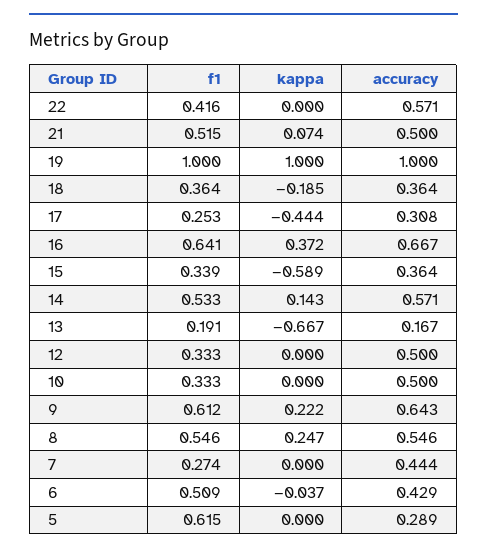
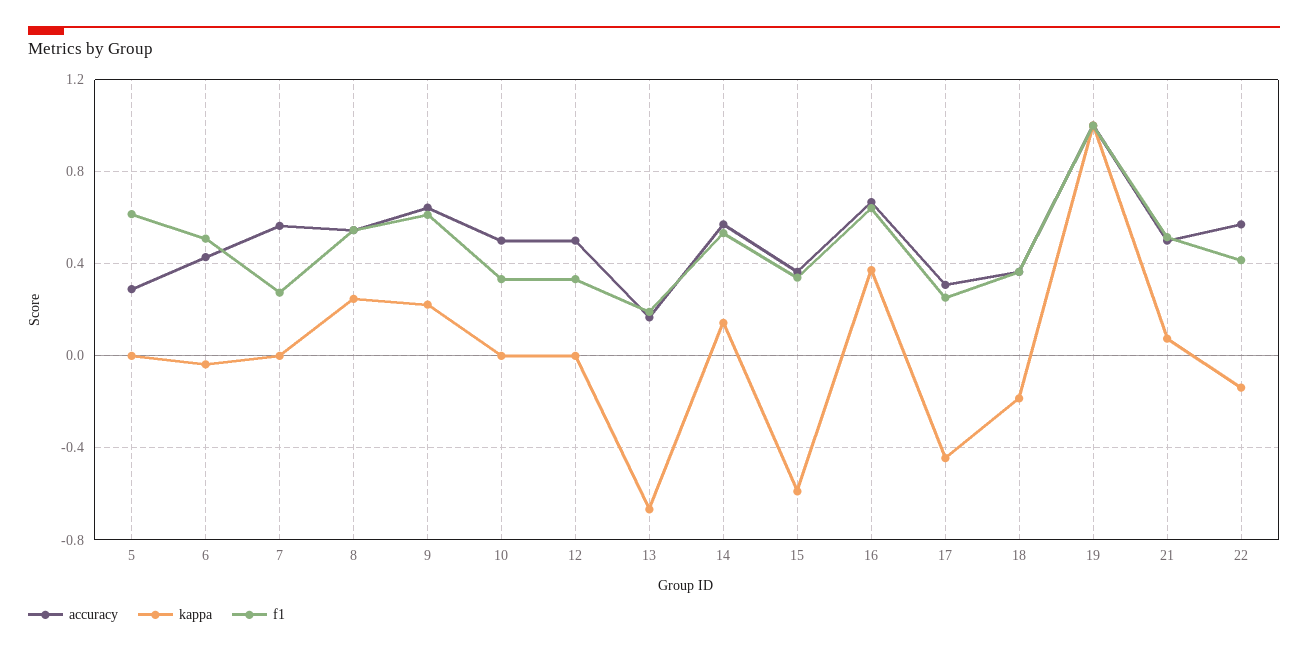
  {
    "f1": {
      "22": 0.416,
      "21": 0.515,
      "19": 1,
      "18": 0.364,
      "17": 0.253,
      "16": 0.641,
      "15": 0.339,
      "14": 0.533,
      "13": 0.191,
      "12": 0.333,
      "10": 0.333,
      "9": 0.612,
      "8": 0.546,
      "7": 0.274,
      "6": 0.509,
      "5": 0.615
    },
    "kappa": {
-     "22": 0,
+     "22": -0.15,
      "21": 0.074,
      "19": 1,
      "18": -0.185,
      "17": -0.444,
      "16": 0.372,
      "15": -0.589,
      "14": 0.143,
      "13": -0.667,
      "12": 0,
      "10": 0,
      "9": 0.222,
      "8": 0.247,
      "7": 0,
      "6": -0.037,
      "5": 0
    },
    "accuracy": {
      "22": 0.571,
      "21": 0.5,
      "19": 1,
      "18": 0.364,
      "17": 0.308,
      "16": 0.667,
      "15": 0.364,
      "14": 0.571,
      "13": 0.167,
      "12": 0.5,
      "10": 0.5,
      "9": 0.643,
      "8": 0.546,
-     "7": 0.444,
+     "7": 0.55,
      "6": 0.429,
      "5": 0.289
    }
  }

